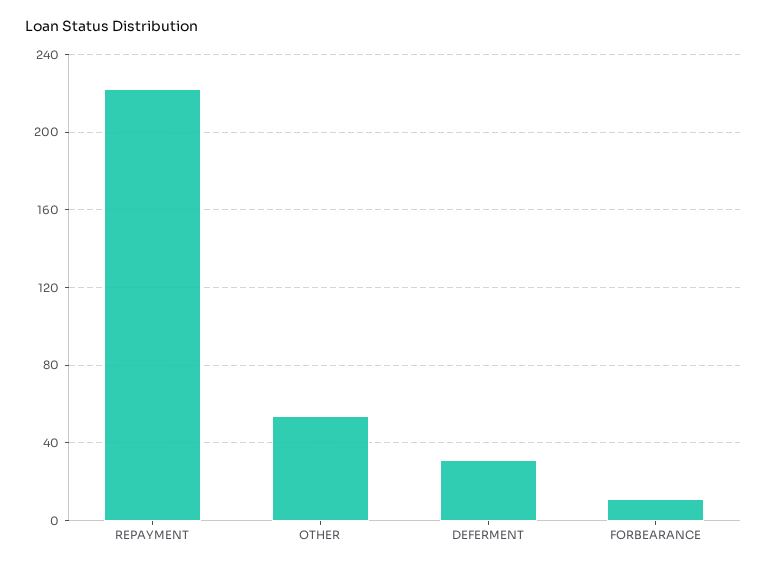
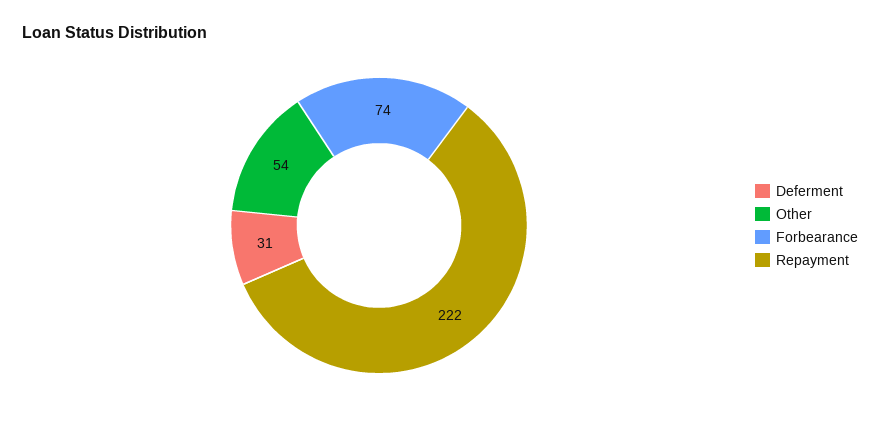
  {
    "REPAYMENT": 222,
    "OTHER": 54,
    "DEFERMENT": 31,
-   "FORBEARANCE": 10
+   "FORBEARANCE": 74
  }

